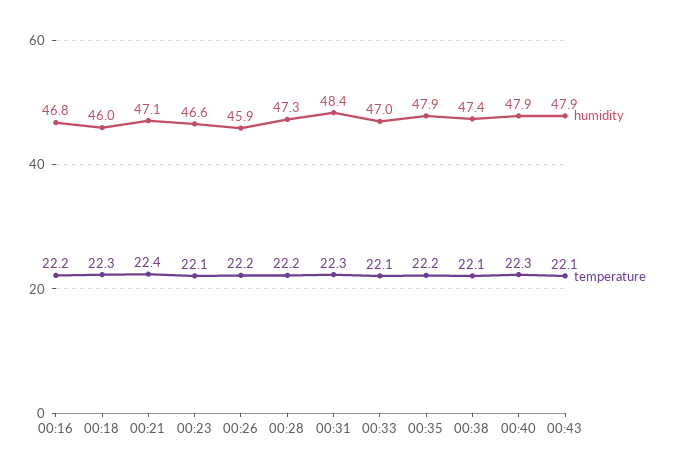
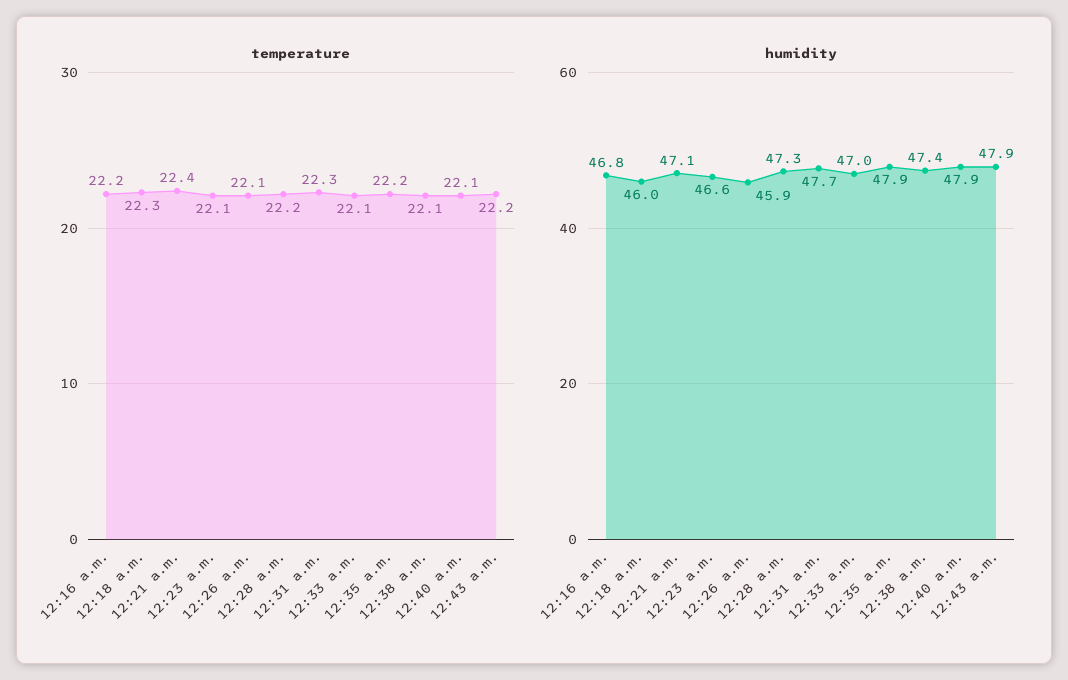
  {
    "humidity": {
      "00:16": 46.8,
      "00:18": 46,
      "00:21": 47.1,
      "00:23": 46.6,
      "00:26": 45.9,
      "00:28": 47.3,
-     "00:31": 48.4,
+     "00:31": 47.7,
      "00:33": 47,
      "00:35": 47.9,
      "00:38": 47.4,
      "00:40": 47.9,
      "00:43": 47.9
    },
    "temperature": {
      "00:16": 22.2,
      "00:18": 22.3,
      "00:21": 22.4,
      "00:23": 22.1,
-     "00:26": 22.2,
+     "00:26": 22.1,
      "00:28": 22.2,
      "00:31": 22.3,
      "00:33": 22.1,
      "00:35": 22.2,
      "00:38": 22.1,
-     "00:40": 22.3,
+     "00:40": 22.1,
-     "00:43": 22.1
+     "00:43": 22.2
    }
  }

